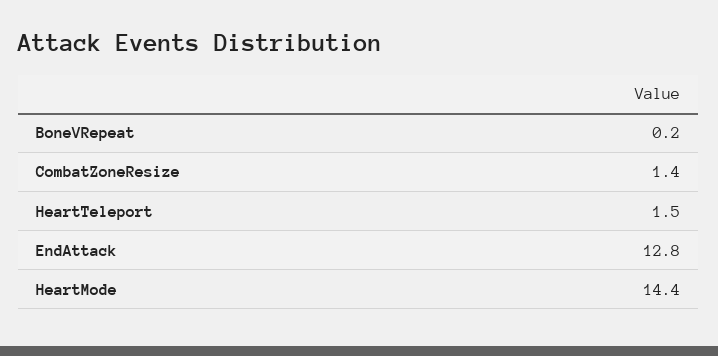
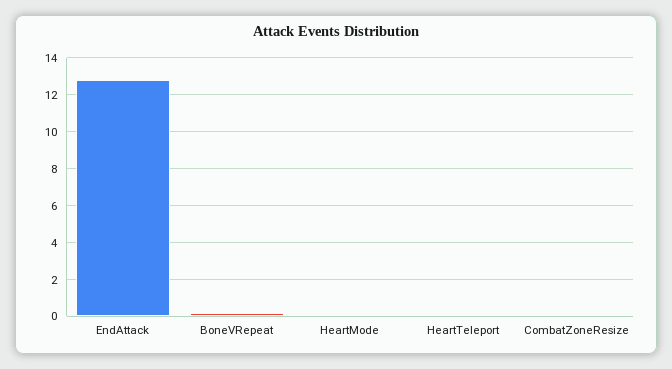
  {
    "BoneVRepeat": 0.2,
-   "CombatZoneResize": 1.4,
+   "CombatZoneResize": 0,
-   "HeartTeleport": 1.5,
+   "HeartTeleport": 0,
    "EndAttack": 12.8,
-   "HeartMode": 14.4
+   "HeartMode": 0
  }

